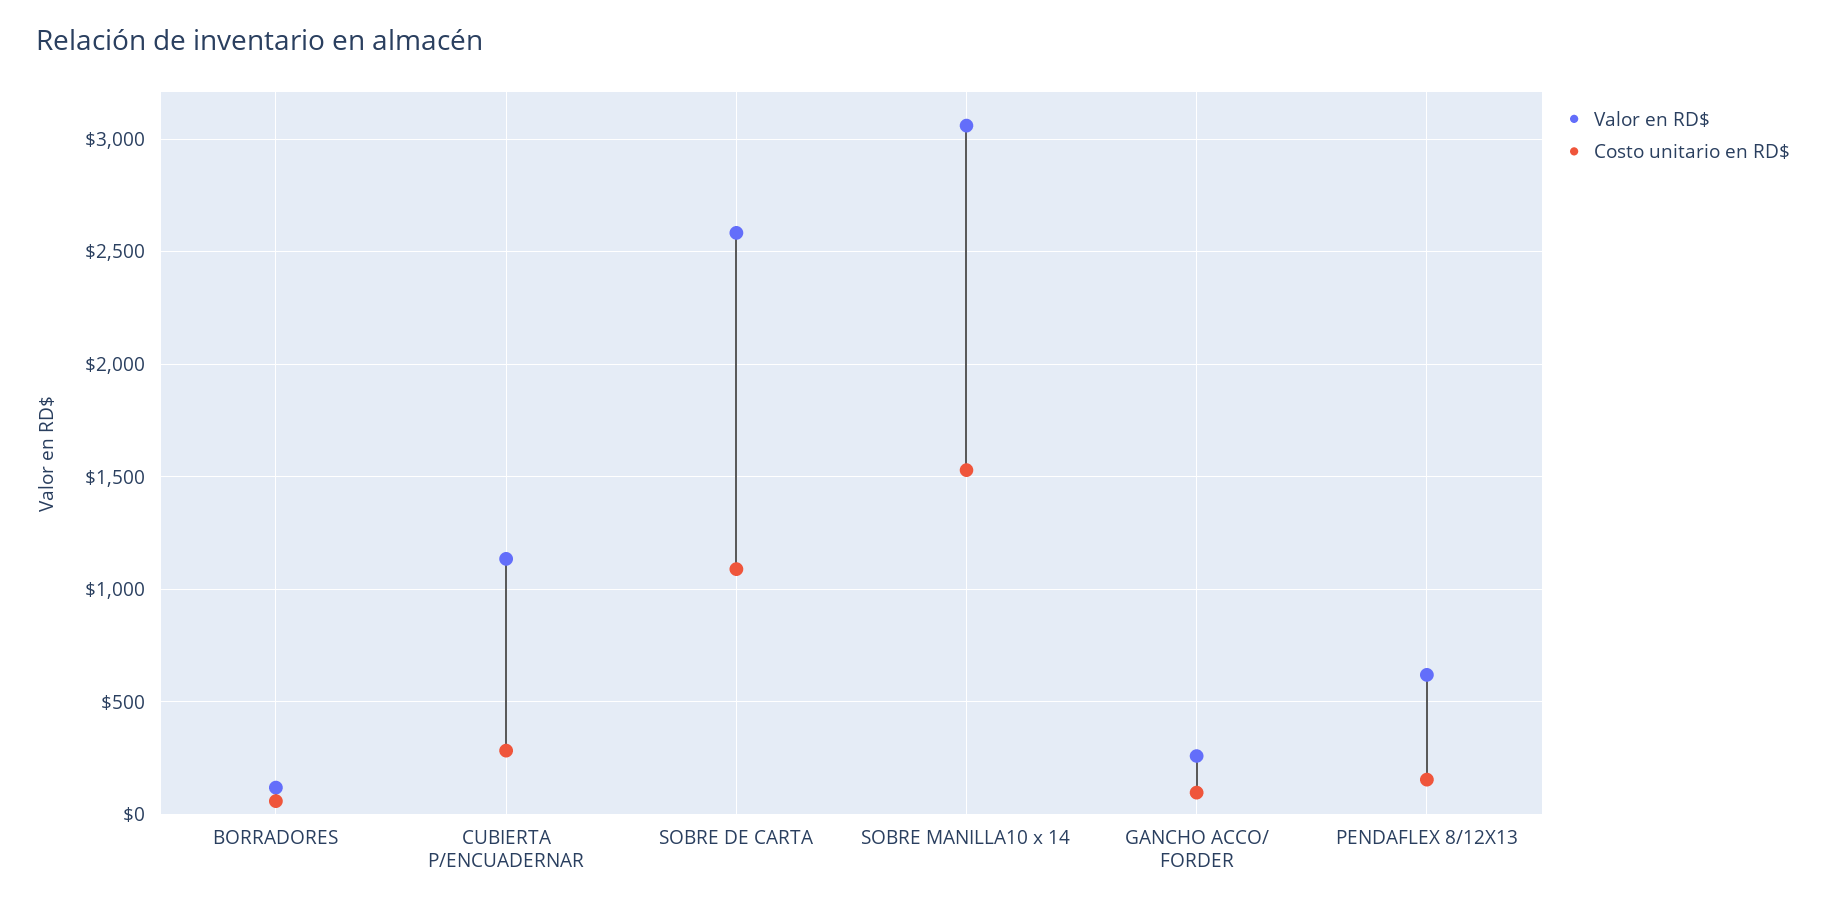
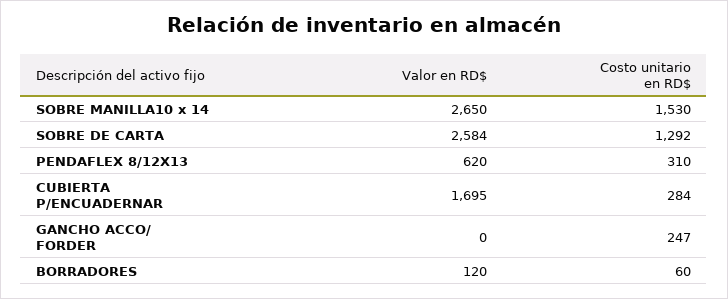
  {
    "Valor en RD$": {
      "BORRADORES": 120,
-     "CUBIERTA P/ENCUADERNAR": 1150,
+     "CUBIERTA P/ENCUADERNAR": 1695,
      "SOBRE DE CARTA": 2584,
-     "SOBRE MANILLA10 x 14": 3050,
+     "SOBRE MANILLA10 x 14": 2650,
-     "GANCHO ACCO/ FORDER": 250,
+     "GANCHO ACCO/ FORDER": 0,
      "PENDAFLEX 8/12X13": 620
    },
    "Costo unitario en RD$": {
      "BORRADORES": 60,
      "CUBIERTA P/ENCUADERNAR": 284,
-     "SOBRE DE CARTA": 1100,
+     "SOBRE DE CARTA": 1292,
      "SOBRE MANILLA10 x 14": 1530,
-     "GANCHO ACCO/ FORDER": 100,
+     "GANCHO ACCO/ FORDER": 247,
-     "PENDAFLEX 8/12X13": 150
+     "PENDAFLEX 8/12X13": 310
    }
  }

